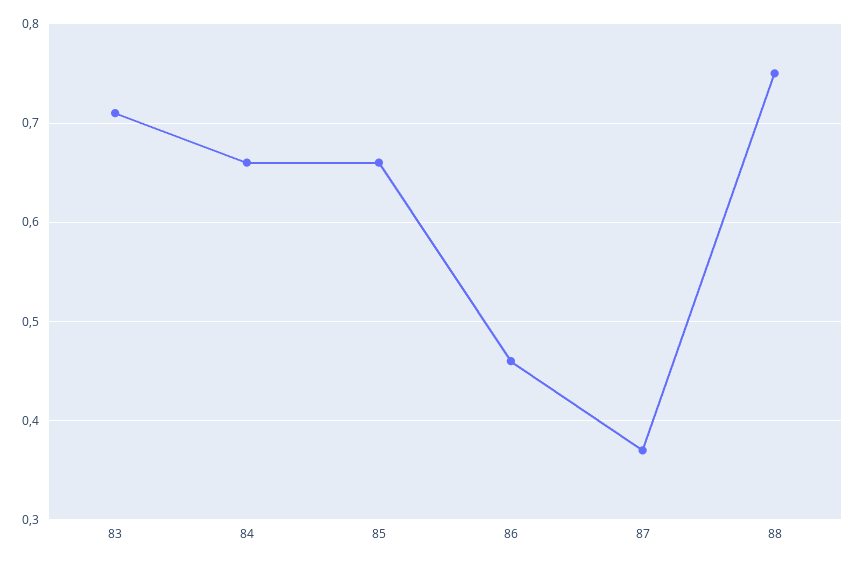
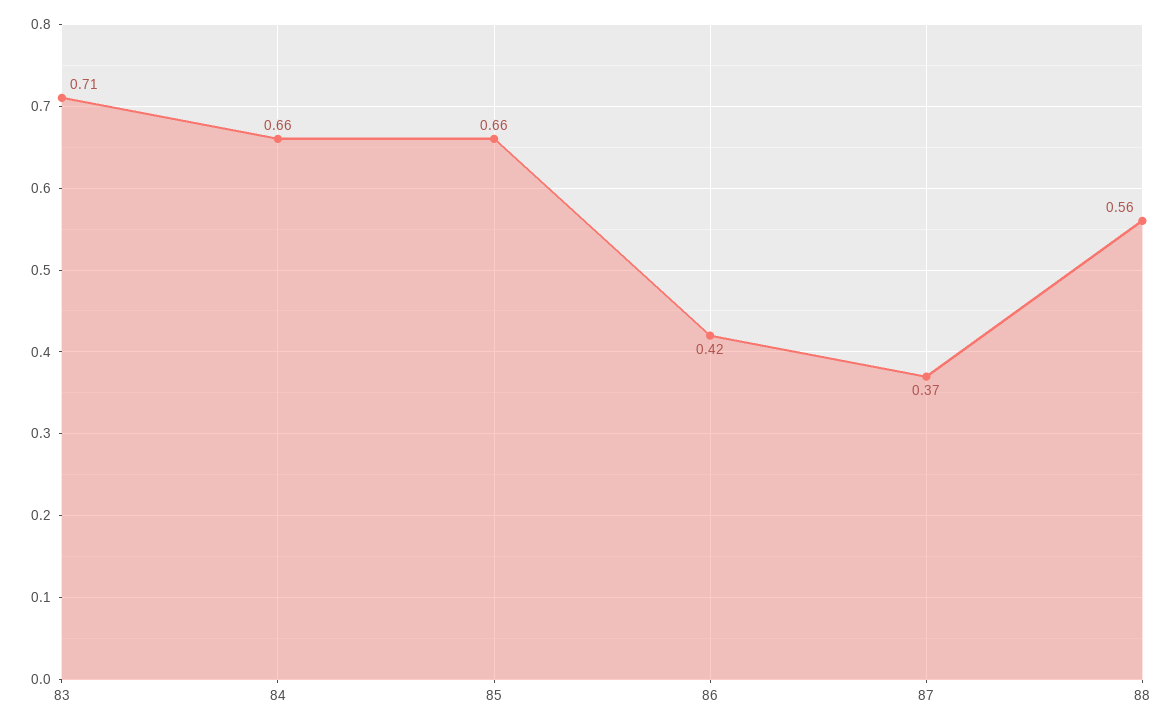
  {
    "83": 0.71,
    "84": 0.66,
    "85": 0.66,
-   "86": 0.46,
+   "86": 0.42,
    "87": 0.37,
-   "88": 0.75
+   "88": 0.56
  }

